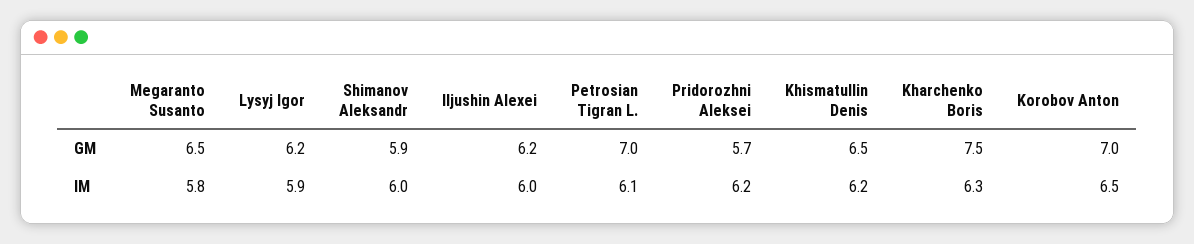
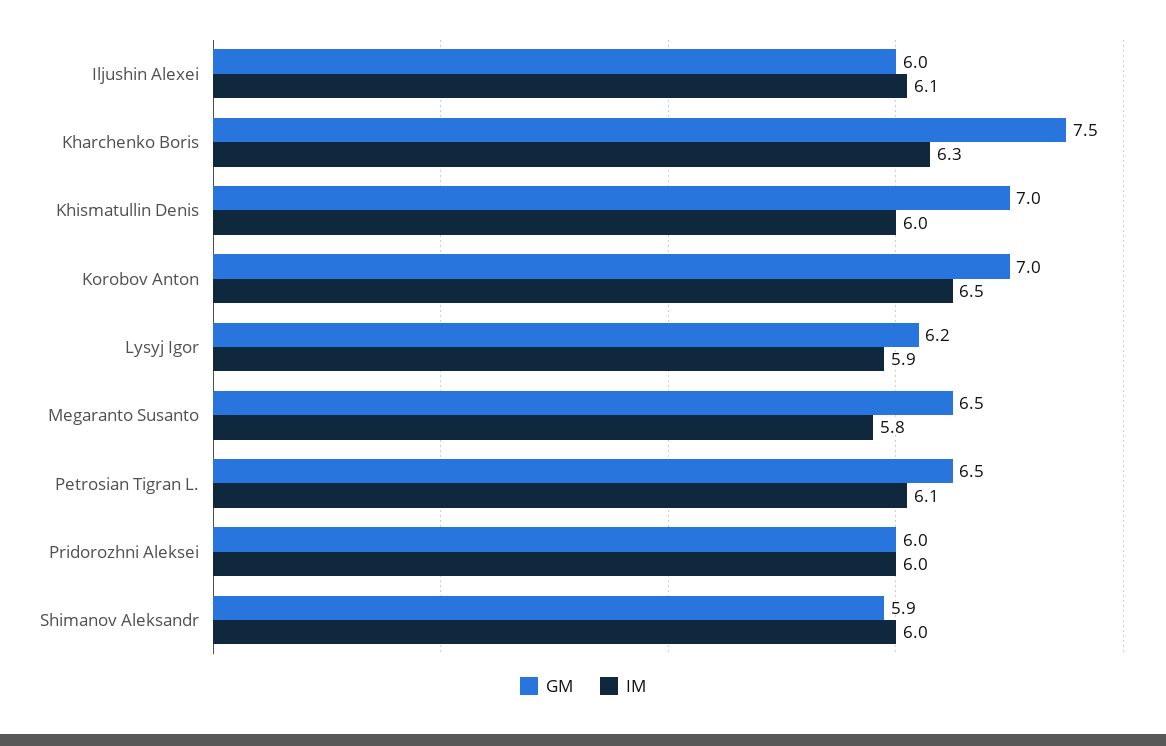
  {
    "GM": {
      "Megaranto Susanto": 6.5,
      "Lysyj Igor": 6.2,
      "Shimanov Aleksandr": 5.9,
-     "Iljushin Alexei": 6.2,
+     "Iljushin Alexei": 6,
-     "Petrosian Tigran L.": 7,
+     "Petrosian Tigran L.": 6.5,
-     "Pridorozhni Aleksei": 5.7,
+     "Pridorozhni Aleksei": 6,
-     "Khismatullin Denis": 6.5,
+     "Khismatullin Denis": 7,
      "Kharchenko Boris": 7.5,
      "Korobov Anton": 7
    },
    "IM": {
      "Megaranto Susanto": 5.8,
      "Lysyj Igor": 5.9,
      "Shimanov Aleksandr": 6,
-     "Iljushin Alexei": 6,
+     "Iljushin Alexei": 6.1,
      "Petrosian Tigran L.": 6.1,
-     "Pridorozhni Aleksei": 6.2,
+     "Pridorozhni Aleksei": 6,
-     "Khismatullin Denis": 6.2,
+     "Khismatullin Denis": 6,
      "Kharchenko Boris": 6.3,
      "Korobov Anton": 6.5
    }
  }

